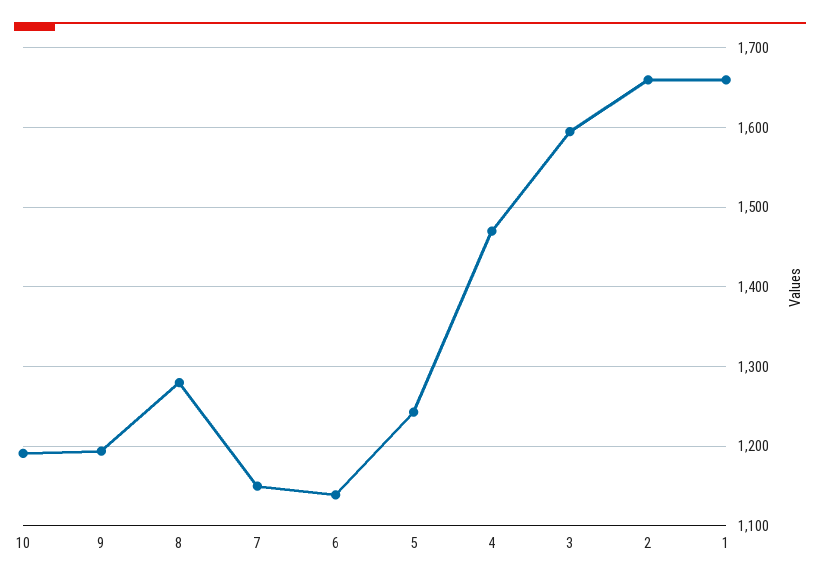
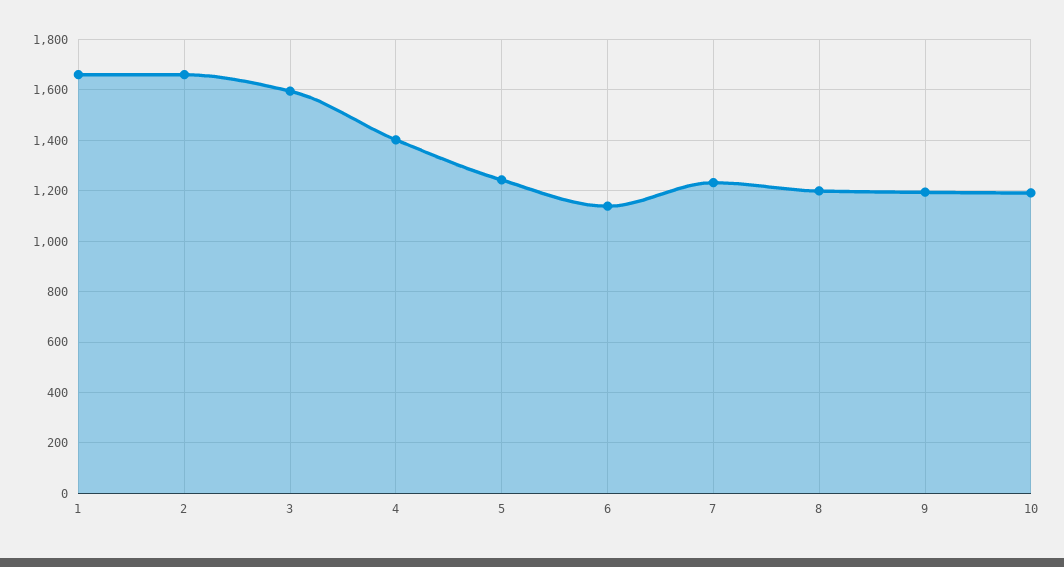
  {
    "10": 1190,
    "9": 1190,
-   "8": 1280,
+   "8": 1200,
-   "7": 1150,
+   "7": 1225,
    "6": 1140,
    "5": 1240,
-   "4": 1470,
+   "4": 1400,
    "3": 1600,
    "2": 1660,
    "1": 1660
  }

